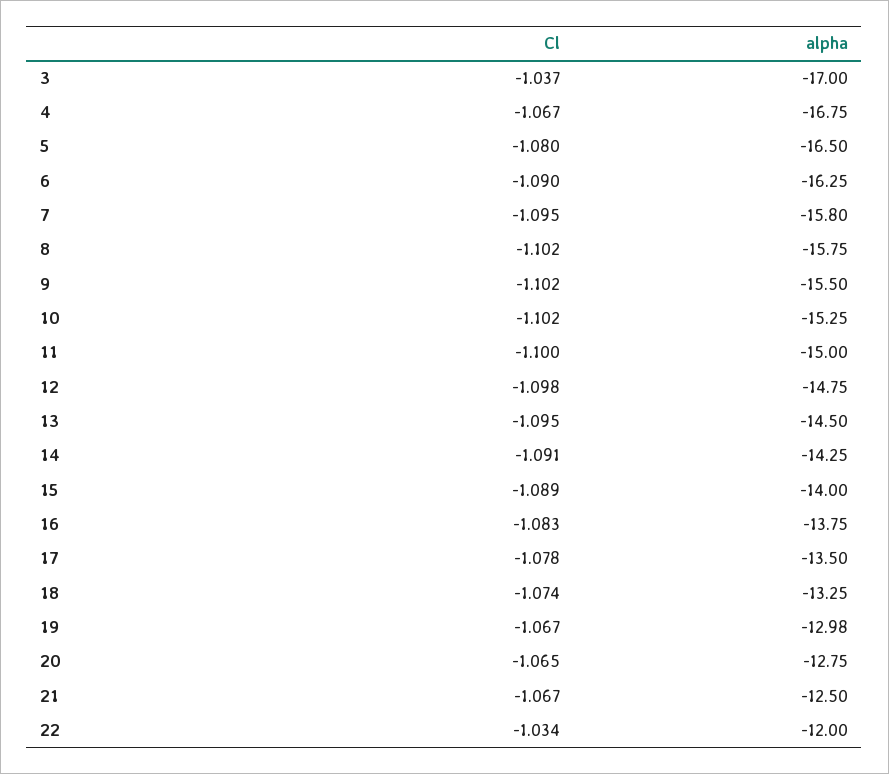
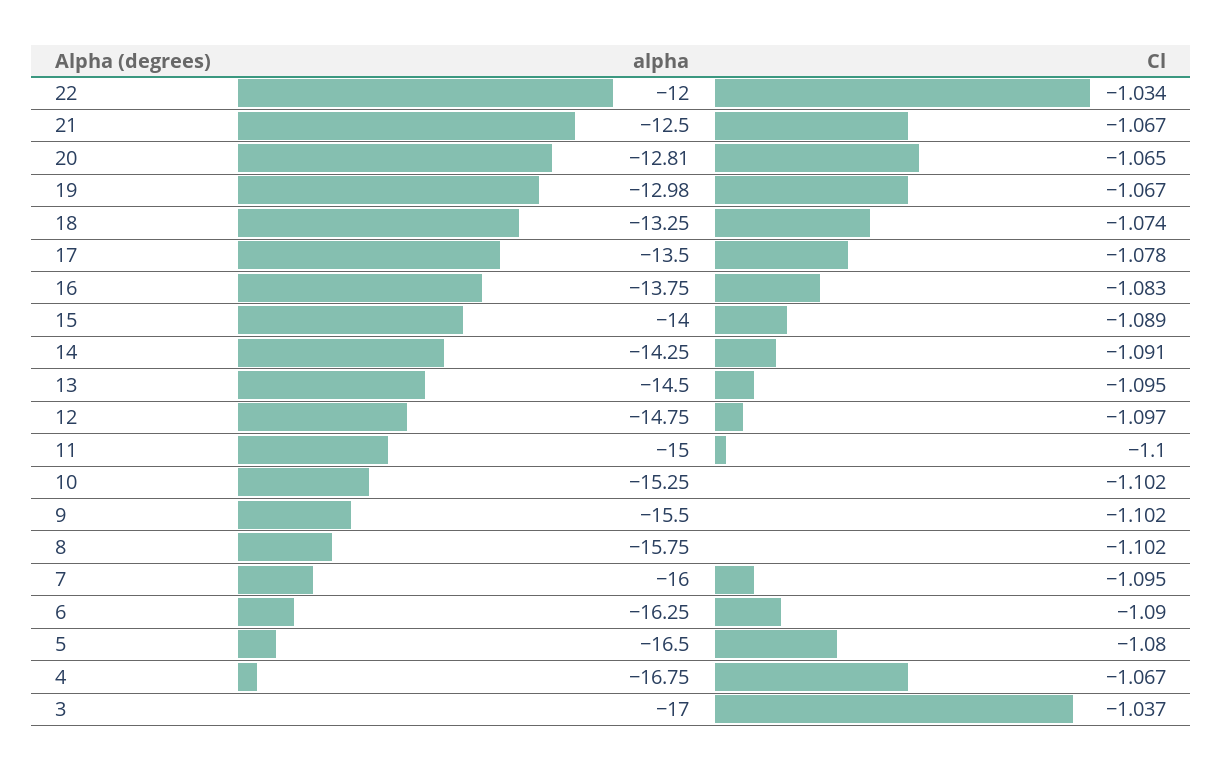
  {
    "Cl": {
      "3": -1.037,
      "4": -1.067,
      "5": -1.08,
      "6": -1.09,
      "7": -1.095,
      "8": -1.102,
      "9": -1.102,
      "10": -1.102,
      "11": -1.1,
-     "12": -1.098,
+     "12": -1.097,
      "13": -1.095,
      "14": -1.091,
      "15": -1.089,
      "16": -1.083,
      "17": -1.078,
      "18": -1.074,
      "19": -1.067,
      "20": -1.065,
      "21": -1.067,
      "22": -1.034
    },
    "alpha": {
      "3": -17,
      "4": -16.75,
      "5": -16.5,
      "6": -16.25,
-     "7": -15.8,
+     "7": -16,
      "8": -15.75,
      "9": -15.5,
      "10": -15.25,
      "11": -15,
      "12": -14.75,
      "13": -14.5,
      "14": -14.25,
      "15": -14,
      "16": -13.75,
      "17": -13.5,
      "18": -13.25,
      "19": -12.98,
-     "20": -12.75,
+     "20": -12.81,
      "21": -12.5,
      "22": -12
    }
  }

